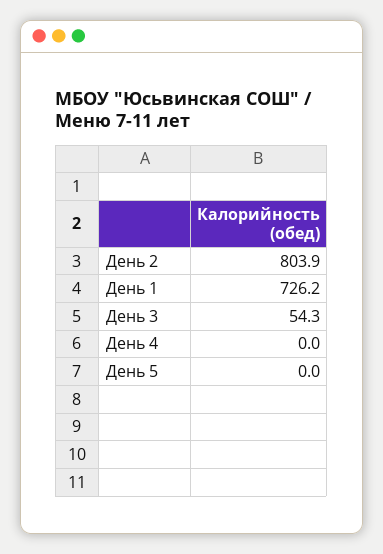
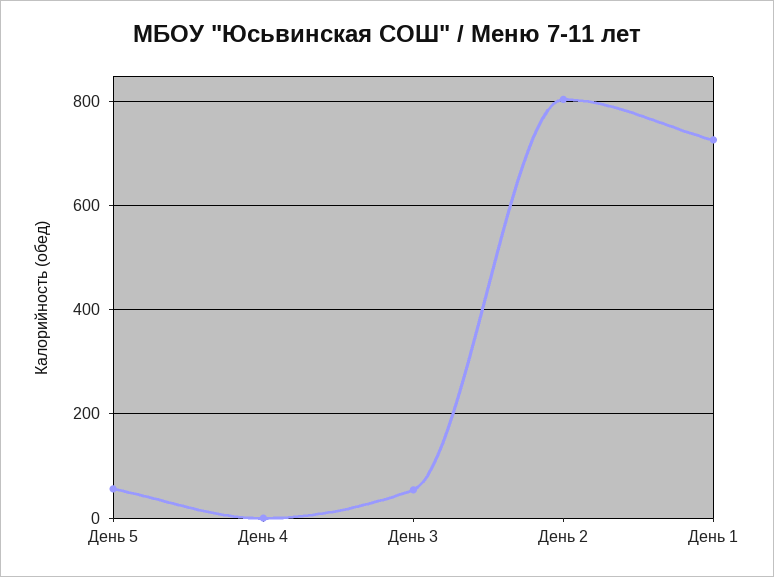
  {
    "День 2": 803.9,
    "День 1": 726.2,
    "День 3": 54.3,
    "День 4": 0,
-   "День 5": 0
+   "День 5": 60
  }

